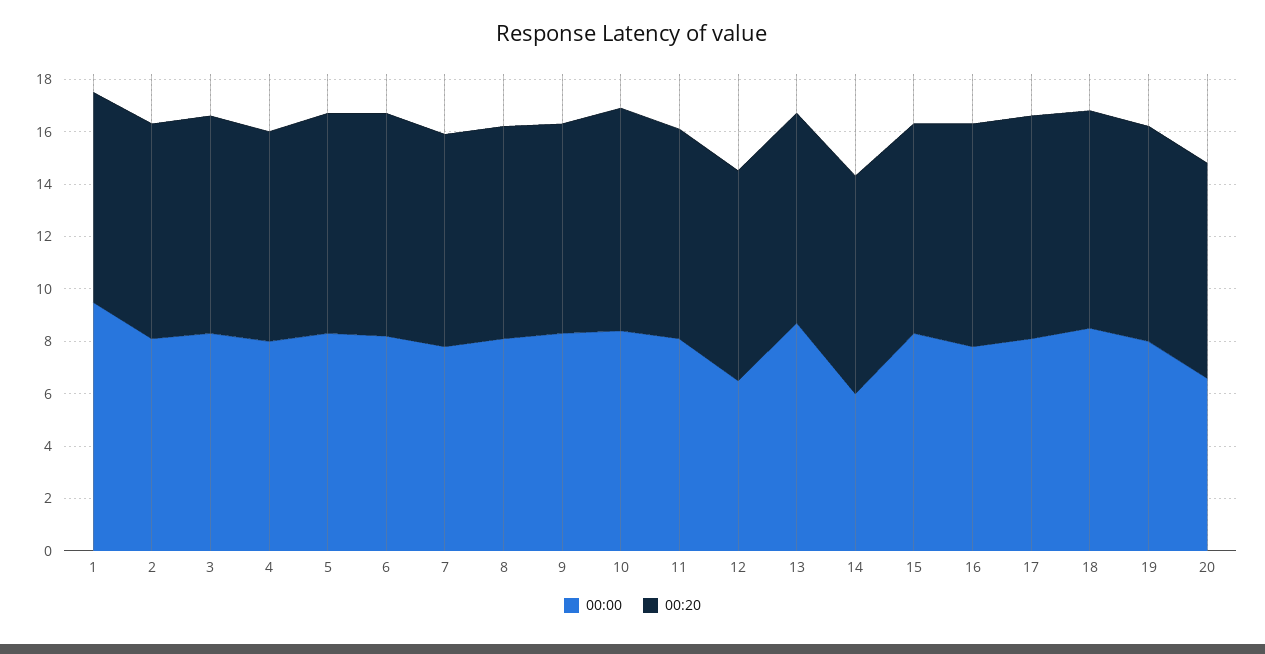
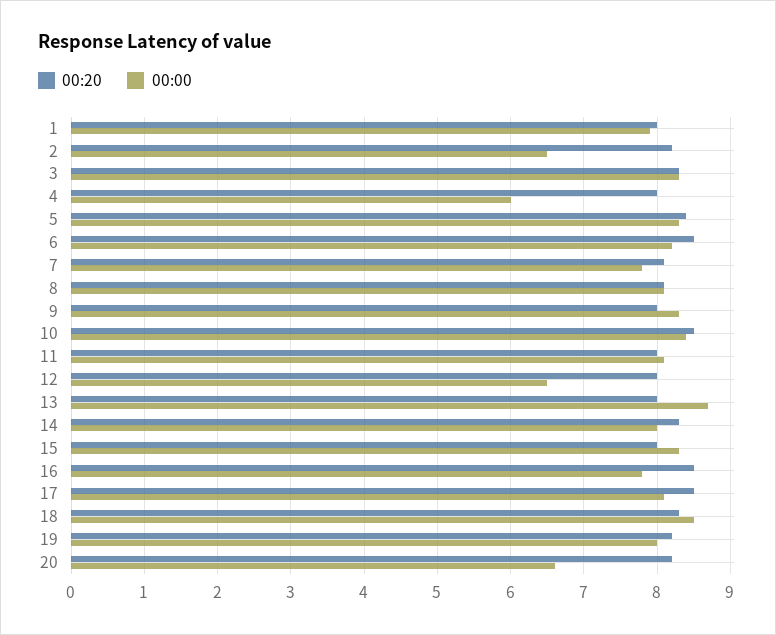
  {
    "00:00": {
-     "1": 9.5,
+     "1": 7.9,
-     "2": 8,
+     "2": 6.5,
      "3": 8.3,
-     "4": 8,
+     "4": 6,
      "5": 8.3,
      "6": 8.2,
      "7": 7.8,
      "8": 8.1,
      "9": 8.3,
      "10": 8.4,
      "11": 8.1,
      "12": 6.5,
      "13": 8.7,
-     "14": 6,
+     "14": 8,
      "15": 8.3,
      "16": 7.8,
      "17": 8.1,
      "18": 8.5,
      "19": 8,
      "20": 6.6
    },
    "00:20": {
      "1": 8,
      "2": 8.2,
      "3": 8.3,
      "4": 8,
      "5": 8.4,
      "6": 8.5,
      "7": 8.1,
      "8": 8.1,
      "9": 8,
      "10": 8.5,
      "11": 8,
      "12": 8,
      "13": 8,
      "14": 8.3,
      "15": 8,
      "16": 8.5,
      "17": 8.5,
      "18": 8.3,
      "19": 8.2,
      "20": 8.2
    }
  }

